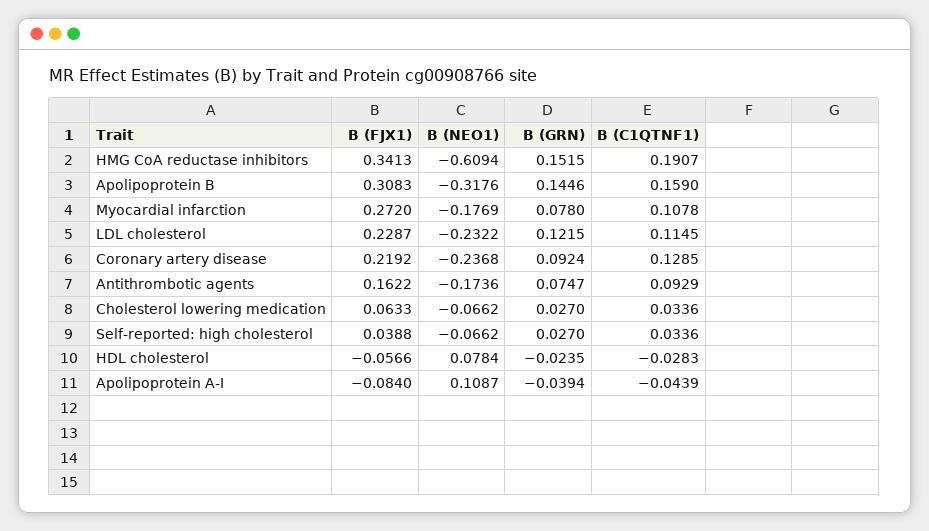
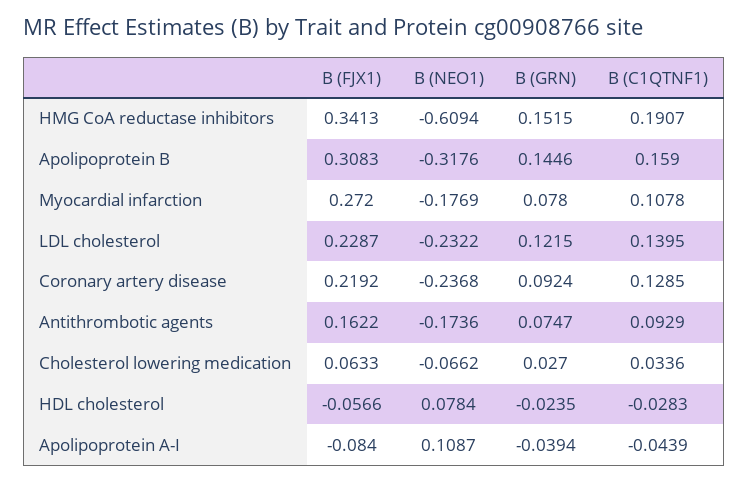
  {
    "B (FJX1)": {
      "HMG CoA reductase inhibitors": 0.3413,
      "Apolipoprotein B": 0.3083,
      "Myocardial infarction": 0.272,
      "LDL cholesterol": 0.2287,
      "Coronary artery disease": 0.2192,
      "Antithrombotic agents": 0.1622,
      "Cholesterol lowering medication": 0.0633,
-     "Self-reported: high cholesterol": 0.0388,
      "HDL cholesterol": -0.0566,
      "Apolipoprotein A-I": -0.084
    },
    "B (NEO1)": {
      "HMG CoA reductase inhibitors": -0.6094,
      "Apolipoprotein B": -0.3176,
      "Myocardial infarction": -0.1769,
      "LDL cholesterol": -0.2322,
      "Coronary artery disease": -0.2368,
      "Antithrombotic agents": -0.1736,
      "Cholesterol lowering medication": -0.0662,
-     "Self-reported: high cholesterol": -0.0662,
      "HDL cholesterol": 0.0784,
      "Apolipoprotein A-I": 0.1087
    },
    "B (GRN)": {
      "HMG CoA reductase inhibitors": 0.1515,
      "Apolipoprotein B": 0.1446,
      "Myocardial infarction": 0.078,
      "LDL cholesterol": 0.1215,
      "Coronary artery disease": 0.0924,
      "Antithrombotic agents": 0.0747,
      "Cholesterol lowering medication": 0.027,
-     "Self-reported: high cholesterol": 0.027,
      "HDL cholesterol": -0.0235,
      "Apolipoprotein A-I": -0.0394
    },
    "B (C1QTNF1)": {
      "HMG CoA reductase inhibitors": 0.1907,
      "Apolipoprotein B": 0.159,
      "Myocardial infarction": 0.1078,
-     "LDL cholesterol": 0.1145,
+     "LDL cholesterol": 0.1395,
      "Coronary artery disease": 0.1285,
      "Antithrombotic agents": 0.0929,
      "Cholesterol lowering medication": 0.0336,
-     "Self-reported: high cholesterol": 0.0336,
      "HDL cholesterol": -0.0283,
      "Apolipoprotein A-I": -0.0439
    }
  }

